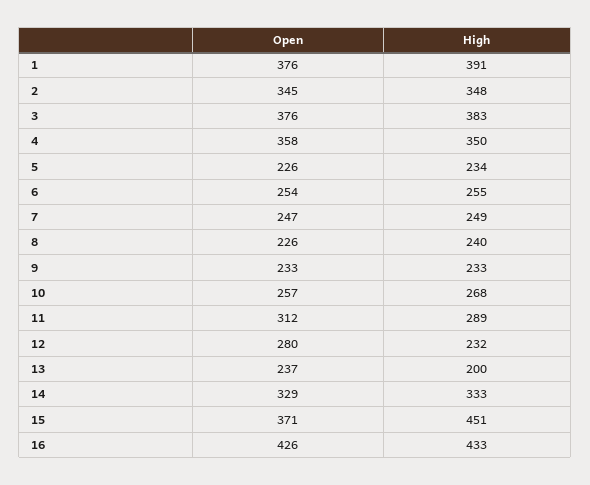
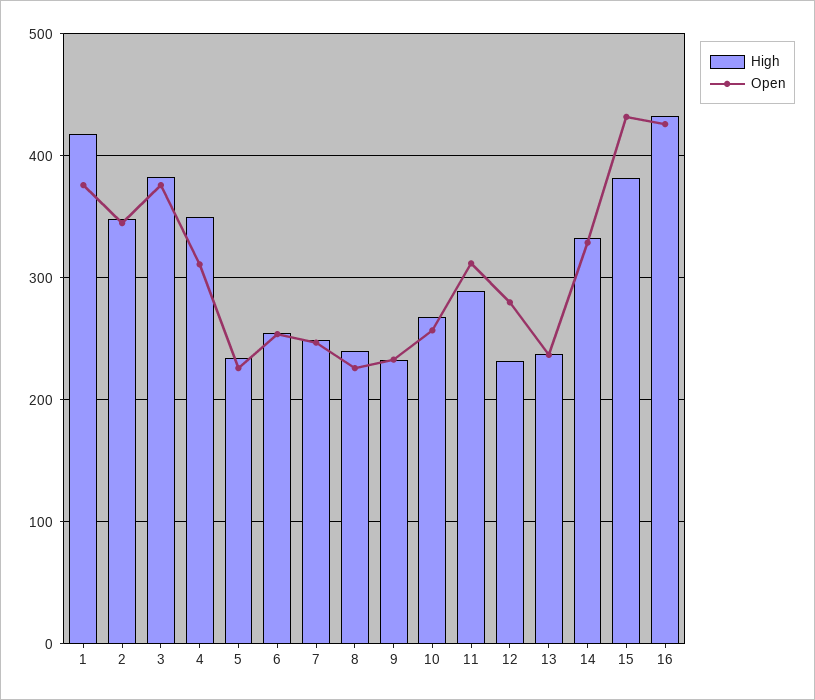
  {
    "Open": {
      "1": 376,
      "2": 345,
      "3": 376,
-     "4": 358,
+     "4": 310,
      "5": 226,
      "6": 254,
      "7": 247,
      "8": 226,
      "9": 233,
      "10": 257,
      "11": 312,
      "12": 280,
      "13": 237,
      "14": 329,
-     "15": 371,
+     "15": 430,
      "16": 426
    },
    "High": {
-     "1": 391,
+     "1": 420,
      "2": 348,
      "3": 383,
      "4": 350,
      "5": 234,
      "6": 255,
      "7": 249,
      "8": 240,
      "9": 233,
      "10": 268,
      "11": 289,
      "12": 232,
-     "13": 200,
+     "13": 240,
      "14": 333,
-     "15": 451,
+     "15": 380,
      "16": 433
    }
  }

